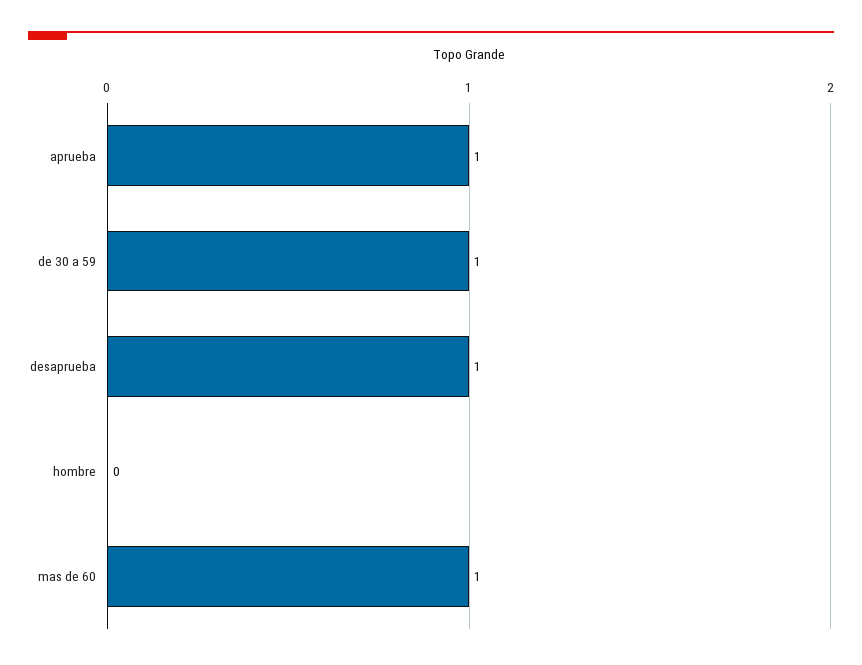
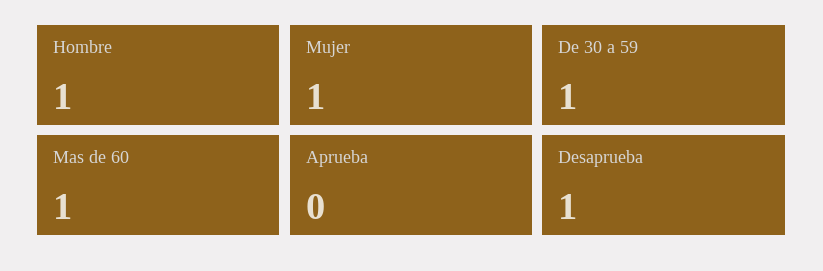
  {
-   "aprueba": 1,
+   "aprueba": 0,
    "de 30 a 59": 1,
    "desaprueba": 1,
-   "hombre": 0,
+   "hombre": 1,
-   "mas de 60": 1
+   "mas de 60": 1,
+   "Mujer": 1
  }

